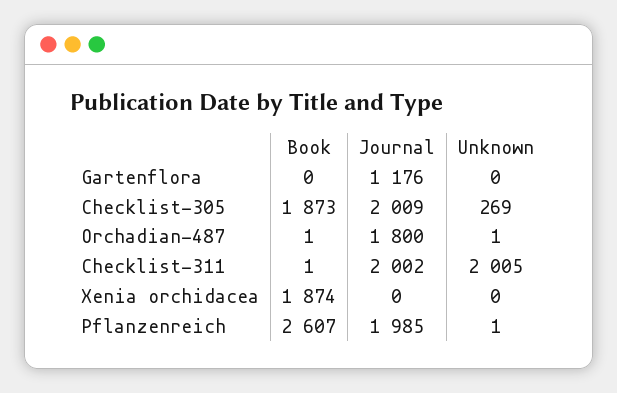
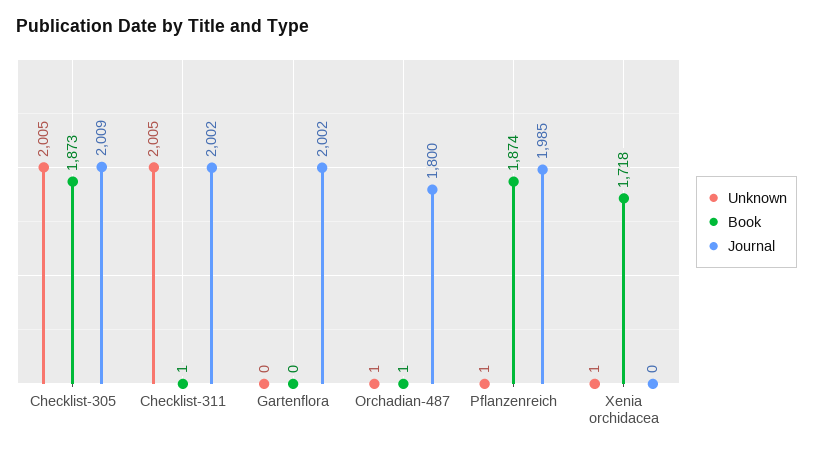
  {
    "Book": {
      "Gartenflora": 0,
      "Checklist-305": 1873,
      "Orchadian-487": 1,
      "Checklist-311": 1,
-     "Xenia orchidacea": 1874,
+     "Xenia orchidacea": 1718,
-     "Pflanzenreich": 2607
+     "Pflanzenreich": 1874
    },
    "Journal": {
-     "Gartenflora": 1176,
+     "Gartenflora": 2002,
      "Checklist-305": 2009,
      "Orchadian-487": 1800,
      "Checklist-311": 2002,
      "Xenia orchidacea": 0,
      "Pflanzenreich": 1985
    },
    "Unknown": {
      "Gartenflora": 0,
-     "Checklist-305": 269,
+     "Checklist-305": 2005,
      "Orchadian-487": 1,
      "Checklist-311": 2005,
-     "Xenia orchidacea": 0,
+     "Xenia orchidacea": 1,
      "Pflanzenreich": 1
    }
  }

